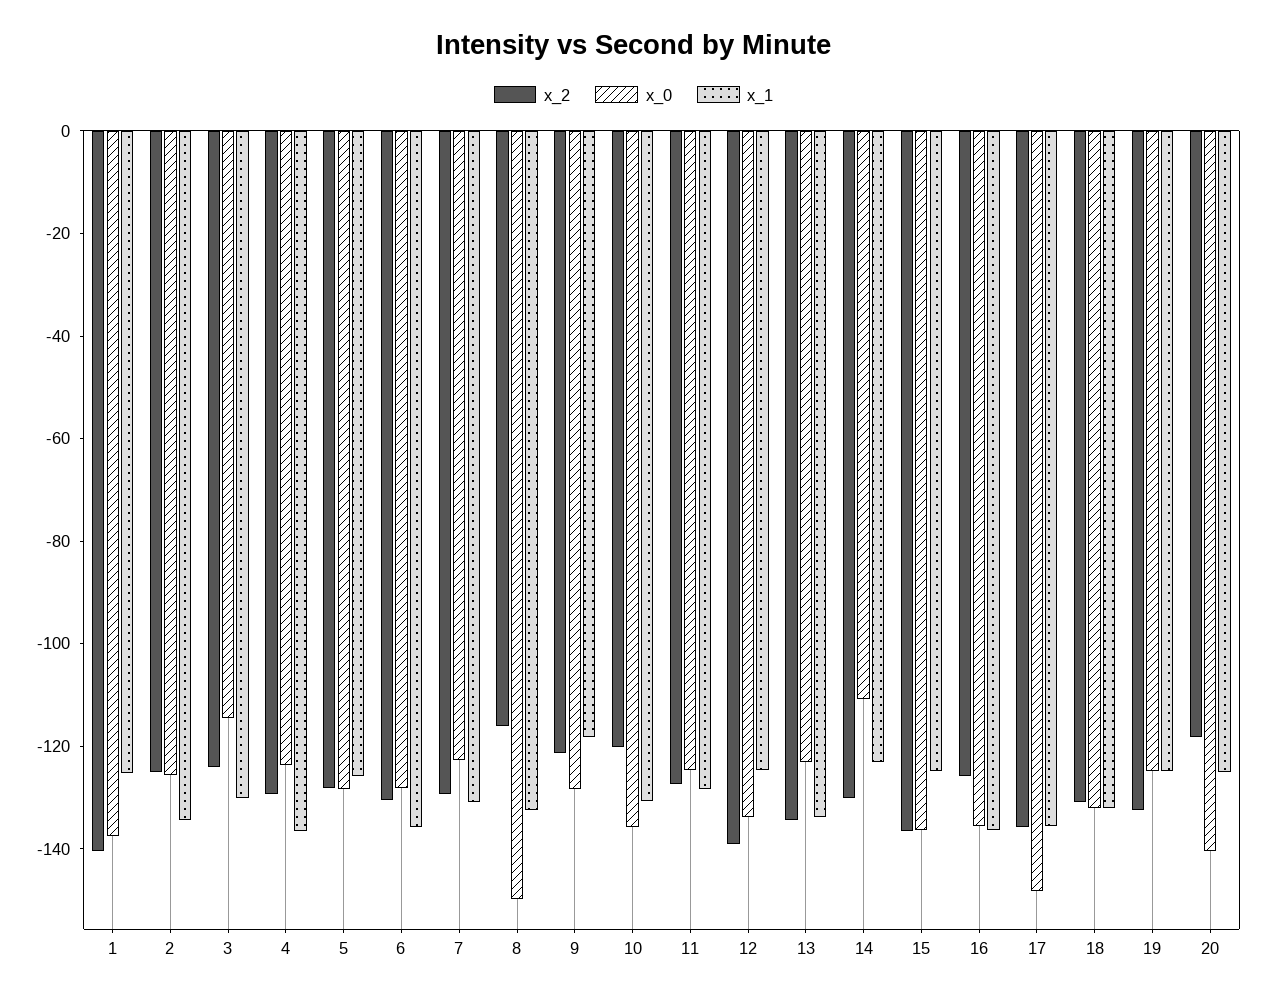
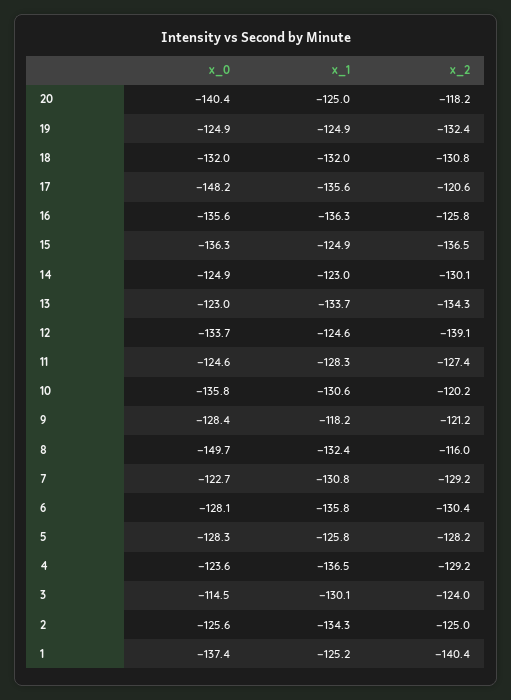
  {
    "x_2": {
      "1": -140.4,
      "2": -125,
      "3": -124,
      "4": -129.2,
      "5": -128.2,
      "6": -130.4,
      "7": -129.2,
      "8": -116,
      "9": -121.2,
      "10": -120.2,
      "11": -127.4,
      "12": -139.1,
      "13": -134.3,
      "14": -130.1,
      "15": -136.5,
      "16": -125.8,
-     "17": -135,
+     "17": -120.6,
      "18": -130.8,
      "19": -132.4,
      "20": -118.2
    },
    "x_0": {
      "1": -137.4,
      "2": -125.6,
      "3": -114.5,
      "4": -123.6,
      "5": -128.3,
      "6": -128.1,
      "7": -122.7,
      "8": -149.7,
      "9": -128.4,
      "10": -135.8,
      "11": -124.6,
      "12": -133.7,
      "13": -123,
-     "14": -110,
+     "14": -124.9,
      "15": -136.3,
      "16": -135.6,
      "17": -148.2,
      "18": -132,
      "19": -124.9,
      "20": -140.4
    },
    "x_1": {
      "1": -125.2,
      "2": -134.3,
      "3": -130.1,
      "4": -136.5,
      "5": -125.8,
      "6": -135.8,
      "7": -130.8,
      "8": -132.4,
      "9": -118.2,
      "10": -130.6,
      "11": -128.3,
      "12": -124.6,
      "13": -133.7,
      "14": -123,
      "15": -124.9,
      "16": -136.3,
      "17": -135.6,
      "18": -132,
      "19": -124.9,
      "20": -125
    }
  }

